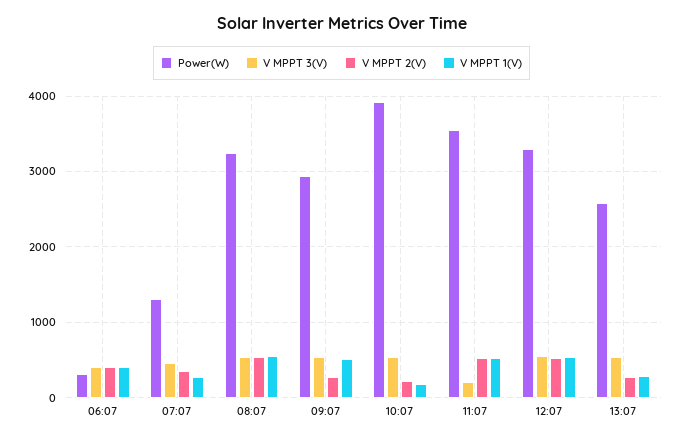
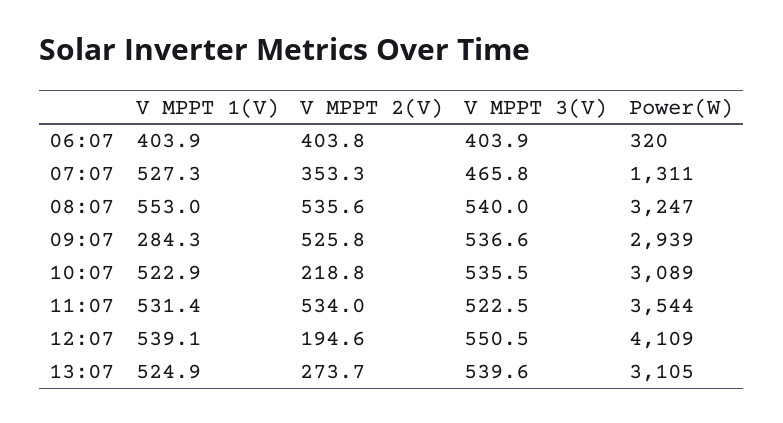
  {
    "Power(W)": {
      "06:07": 320,
      "07:07": 1311,
      "08:07": 3247,
      "09:07": 2939,
-     "10:07": 3900,
+     "10:07": 3089,
      "11:07": 3544,
-     "12:07": 3300,
+     "12:07": 4109,
-     "13:07": 2600
+     "13:07": 3105
    },
    "V MPPT 3(V)": {
      "06:07": 403.9,
      "07:07": 465.8,
      "08:07": 540,
      "09:07": 536.6,
      "10:07": 535.5,
-     "11:07": 200,
+     "11:07": 522.5,
      "12:07": 550.5,
      "13:07": 539.6
    },
    "V MPPT 2(V)": {
      "06:07": 403.8,
      "07:07": 353.3,
      "08:07": 535.6,
-     "09:07": 300,
+     "09:07": 525.8,
      "10:07": 218.8,
      "11:07": 534,
-     "12:07": 500,
+     "12:07": 194.6,
      "13:07": 273.7
    },
    "V MPPT 1(V)": {
      "06:07": 403.9,
-     "07:07": 300,
+     "07:07": 527.3,
      "08:07": 553,
-     "09:07": 500,
+     "09:07": 284.3,
-     "10:07": 200,
+     "10:07": 522.9,
      "11:07": 531.4,
      "12:07": 539.1,
-     "13:07": 300
+     "13:07": 524.9
    }
  }

